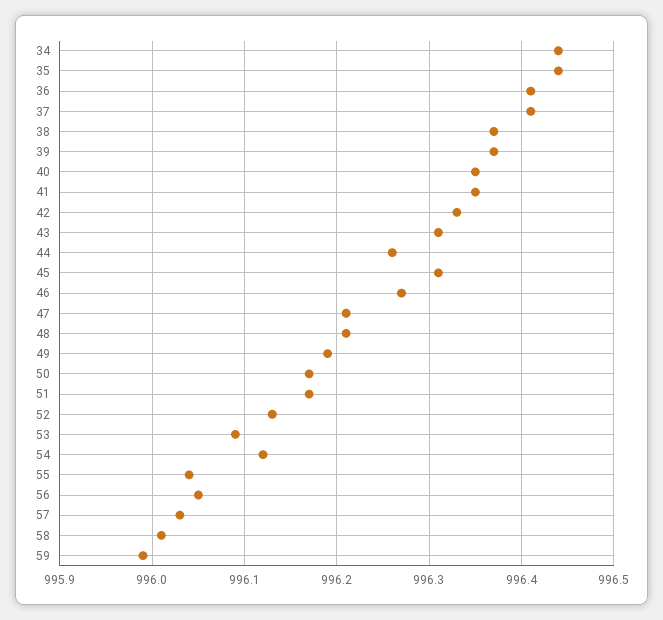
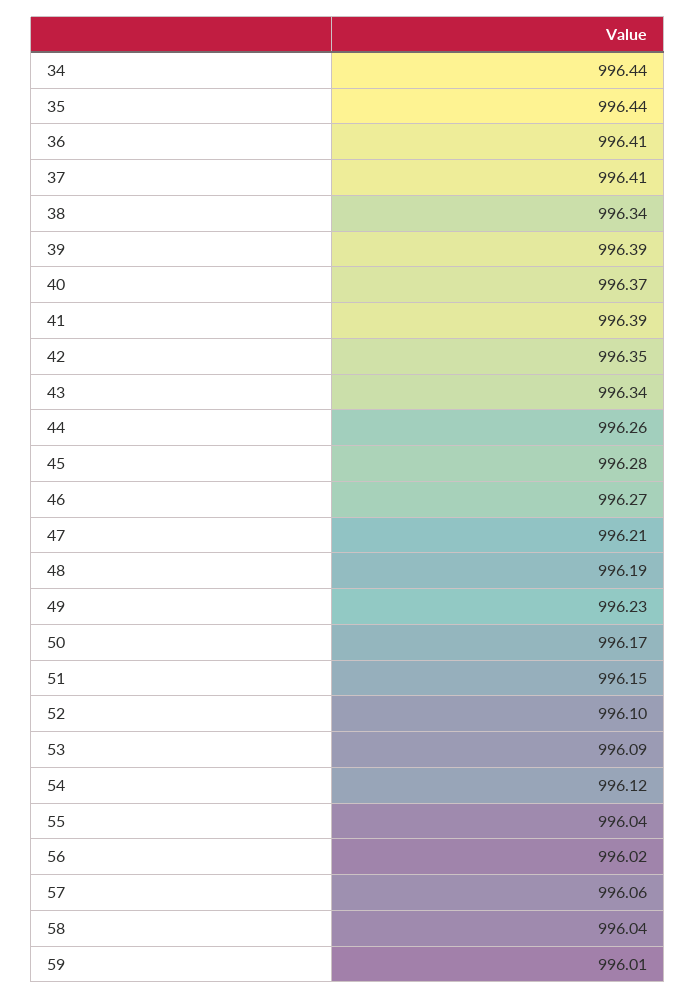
  {
    "34": 996.44,
    "35": 996.44,
    "36": 996.41,
    "37": 996.41,
-   "38": 996.37,
+   "38": 996.34,
-   "39": 996.37,
+   "39": 996.39,
-   "40": 996.35,
+   "40": 996.37,
-   "41": 996.35,
+   "41": 996.39,
-   "42": 996.33,
+   "42": 996.35,
-   "43": 996.31,
+   "43": 996.34,
    "44": 996.26,
-   "45": 996.31,
+   "45": 996.28,
    "46": 996.27,
    "47": 996.21,
-   "48": 996.21,
+   "48": 996.19,
-   "49": 996.19,
+   "49": 996.23,
    "50": 996.17,
-   "51": 996.17,
+   "51": 996.15,
-   "52": 996.13,
+   "52": 996.1,
    "53": 996.09,
    "54": 996.12,
    "55": 996.04,
-   "56": 996.05,
+   "56": 996.02,
-   "57": 996.03,
+   "57": 996.06,
-   "58": 996.01,
+   "58": 996.04,
-   "59": 995.99
+   "59": 996.01
  }

